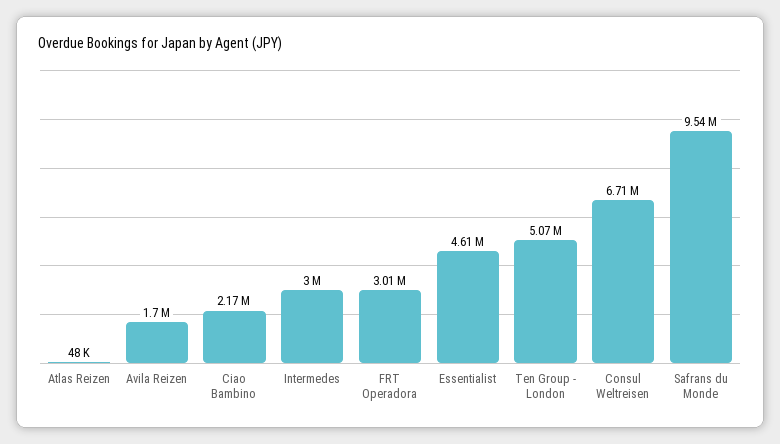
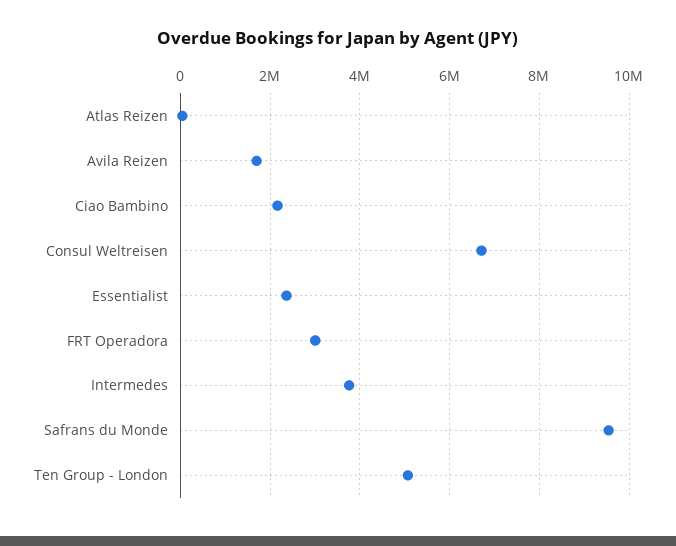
  {
    "Atlas Reizen": 48000,
    "Avila Reizen": 1700000,
    "Ciao Bambino": 2170000,
-   "Intermedes": 3000000,
+   "Intermedes": 3800000,
    "FRT Operadora": 3010000,
-   "Essentialist": 4610000,
+   "Essentialist": 2400000,
    "Ten Group - London": 5070000,
    "Consul Weltreisen": 6710000,
    "Safrans du Monde": 9540000
  }

